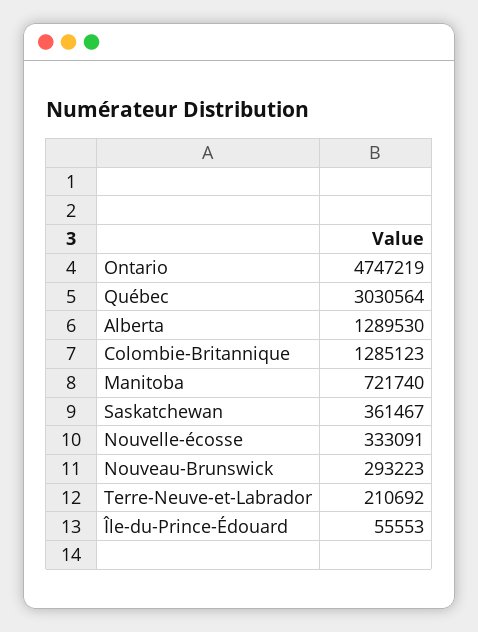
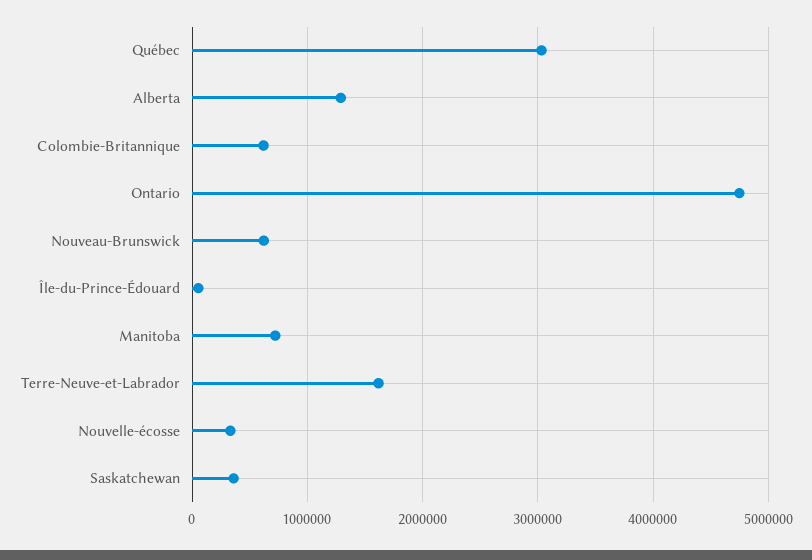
  {
    "Ontario": 4747219,
    "Québec": 3030564,
    "Alberta": 1289530,
-   "Colombie-Britannique": 1285123,
+   "Colombie-Britannique": 600000,
    "Manitoba": 721740,
    "Saskatchewan": 361467,
    "Nouvelle-écosse": 333091,
-   "Nouveau-Brunswick": 293223,
+   "Nouveau-Brunswick": 600000,
-   "Terre-Neuve-et-Labrador": 210692,
+   "Terre-Neuve-et-Labrador": 1600000,
    "Île-du-Prince-Édouard": 55553
  }

